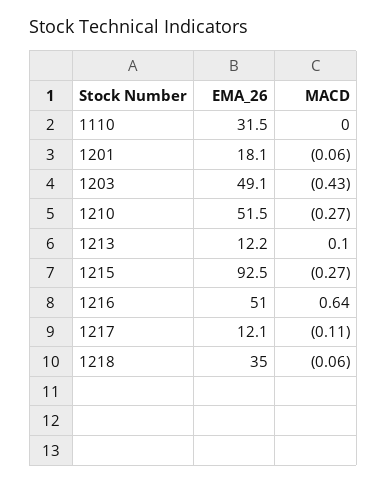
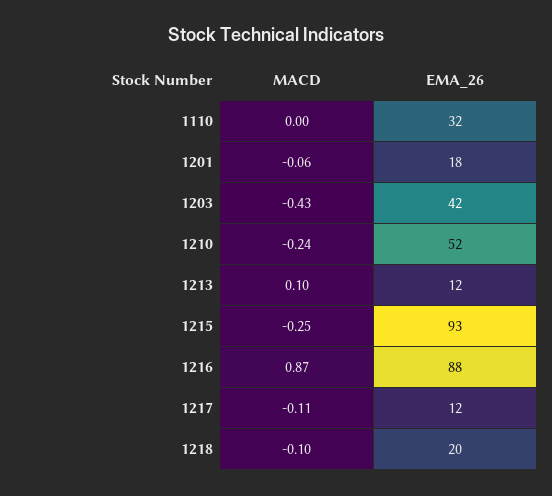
  {
    "EMA_26": {
      "1110": 31.5,
      "1201": 18.1,
-     "1203": 49.1,
+     "1203": 42,
      "1210": 51.5,
      "1213": 12.2,
      "1215": 92.5,
-     "1216": 51,
+     "1216": 88,
      "1217": 12.1,
-     "1218": 35
+     "1218": 20
    },
    "MACD": {
      "1110": 0,
      "1201": -0.06,
      "1203": -0.43,
-     "1210": -0.27,
+     "1210": -0.24,
      "1213": 0.1,
-     "1215": -0.27,
+     "1215": -0.25,
-     "1216": 0.64,
+     "1216": 0.87,
      "1217": -0.11,
-     "1218": -0.06
+     "1218": -0.1
    }
  }

